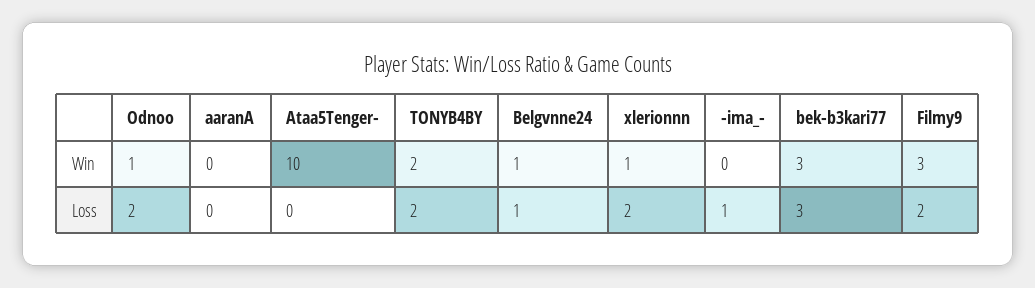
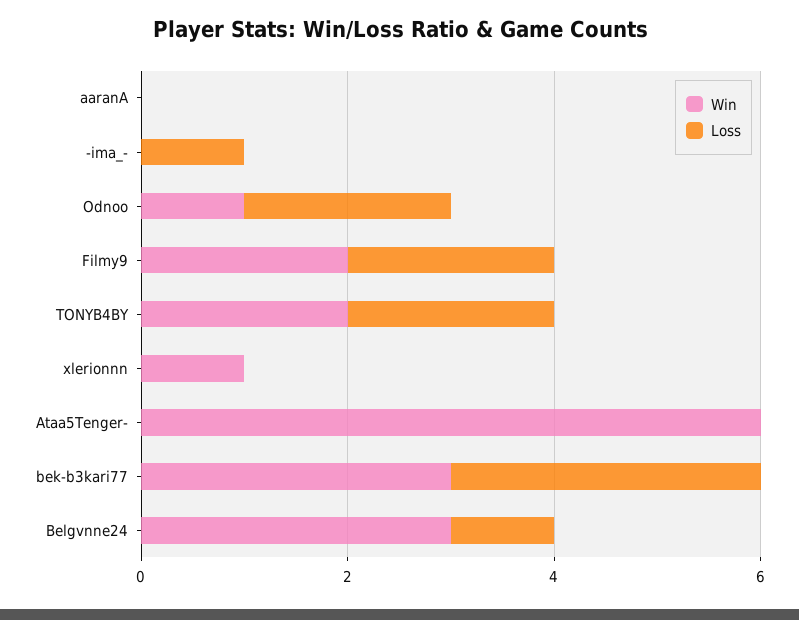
  {
    "Win": {
      "Odnoo": 1,
      "aaranA": 0,
-     "Ataa5Tenger-": 10,
+     "Ataa5Tenger-": 6,
      "TONYB4BY": 2,
-     "Belgvnne24": 1,
+     "Belgvnne24": 3,
      "xlerionnn": 1,
      "-ima_-": 0,
      "bek-b3kari77": 3,
-     "Filmy9": 3
+     "Filmy9": 2
    },
    "Loss": {
      "Odnoo": 2,
      "aaranA": 0,
      "Ataa5Tenger-": 0,
      "TONYB4BY": 2,
      "Belgvnne24": 1,
-     "xlerionnn": 2,
+     "xlerionnn": 0,
      "-ima_-": 1,
      "bek-b3kari77": 3,
      "Filmy9": 2
    }
  }

